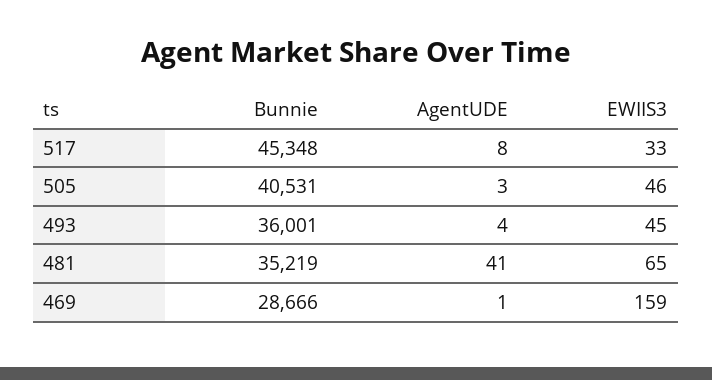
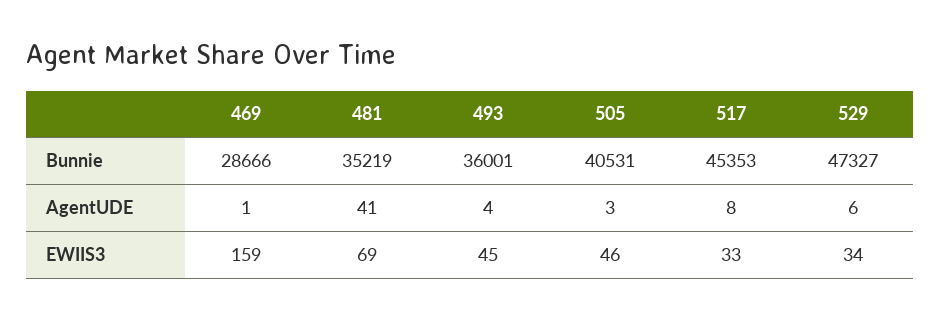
  {
    "Bunnie": {
-     "517": 45348,
+     "517": 45353,
      "505": 40531,
      "493": 36001,
      "481": 35219,
-     "469": 28666
+     "469": 28666,
+     "529": 47327
    },
    "AgentUDE": {
      "517": 8,
      "505": 3,
      "493": 4,
      "481": 41,
-     "469": 1
+     "469": 1,
+     "529": 6
    },
    "EWIIS3": {
      "517": 33,
      "505": 46,
      "493": 45,
-     "481": 65,
+     "481": 69,
-     "469": 159
+     "469": 159,
+     "529": 34
    }
  }

